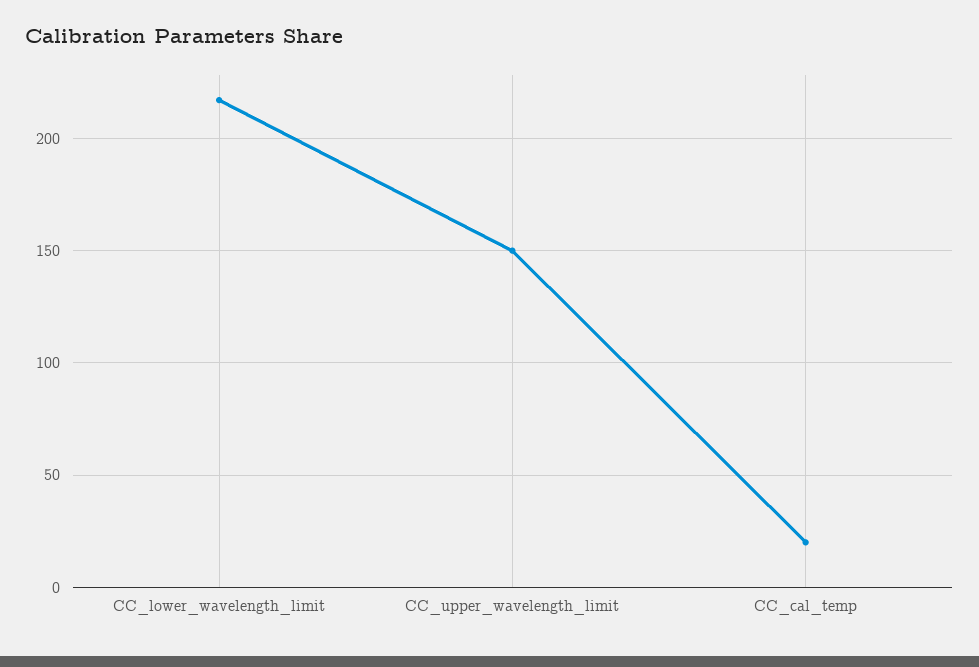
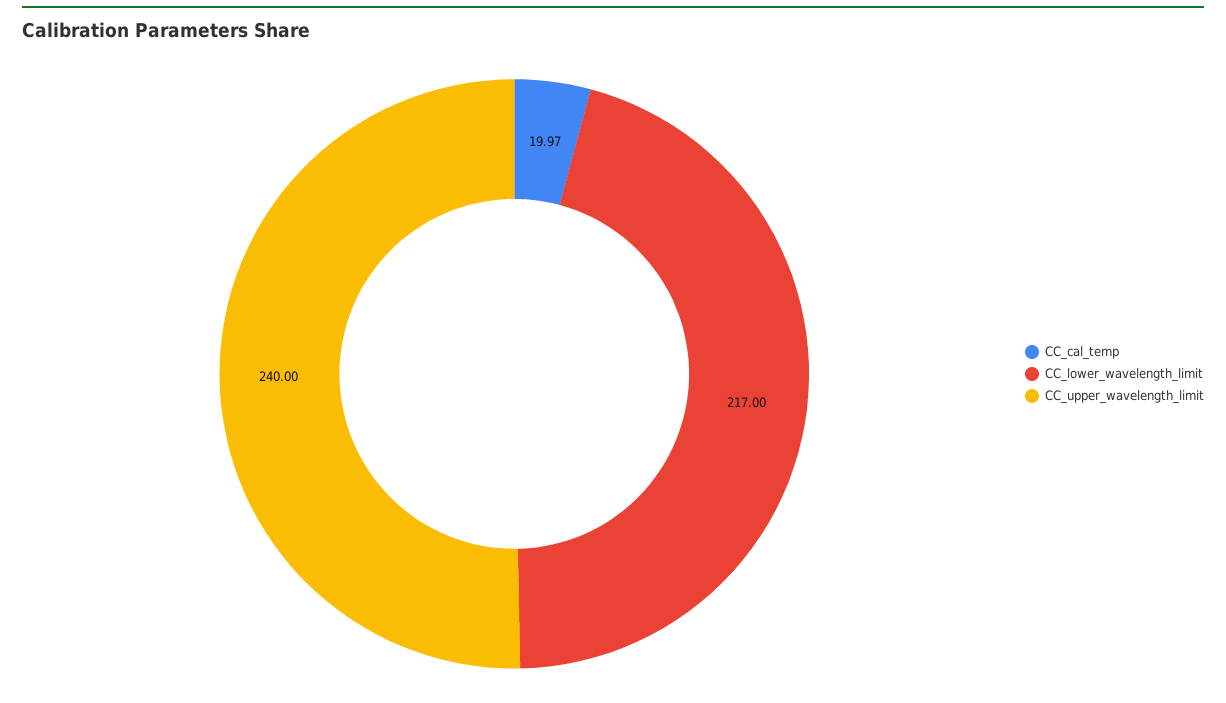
  {
    "CC_lower_wavelength_limit": 217,
-   "CC_upper_wavelength_limit": 150,
+   "CC_upper_wavelength_limit": 240,
    "CC_cal_temp": 19.97
  }

